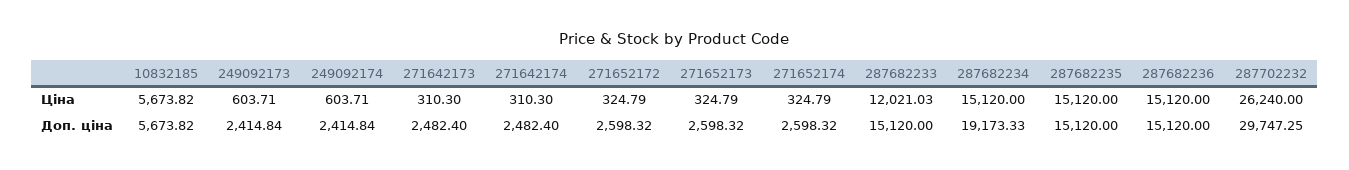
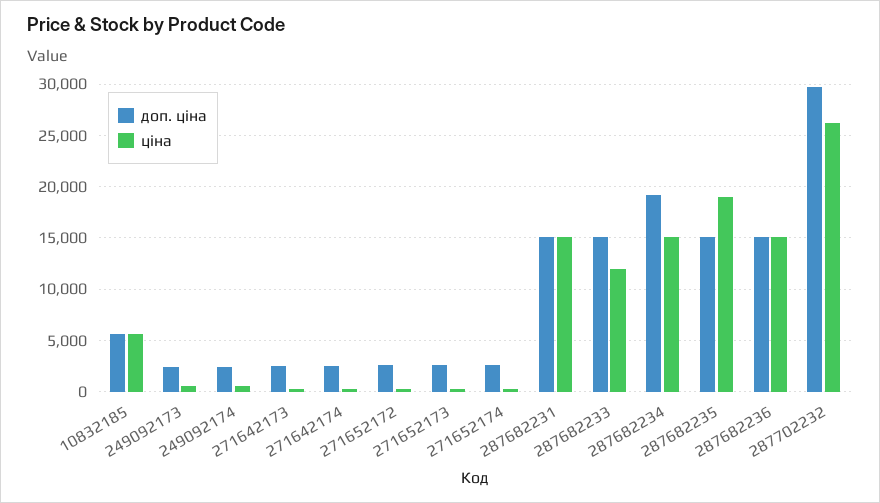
  {
    "Ціна": {
      "10832185": 5673.82,
      "249092173": 603.71,
      "249092174": 603.71,
      "271642173": 310.3,
      "271642174": 310.3,
      "271652172": 324.79,
      "271652173": 324.79,
      "271652174": 324.79,
      "287682233": 12021.03,
      "287682234": 15120,
-     "287682235": 15120,
+     "287682235": 19000,
      "287682236": 15120,
-     "287702232": 26240
+     "287702232": 26240,
+     "287682231": 15000
    },
    "Доп. ціна": {
      "10832185": 5673.82,
      "249092173": 2414.84,
      "249092174": 2414.84,
      "271642173": 2482.4,
      "271642174": 2482.4,
      "271652172": 2598.32,
      "271652173": 2598.32,
      "271652174": 2598.32,
      "287682233": 15120,
      "287682234": 19173.33,
      "287682235": 15120,
      "287682236": 15120,
-     "287702232": 29747.25
+     "287702232": 29747.25,
+     "287682231": 15000
    }
  }

